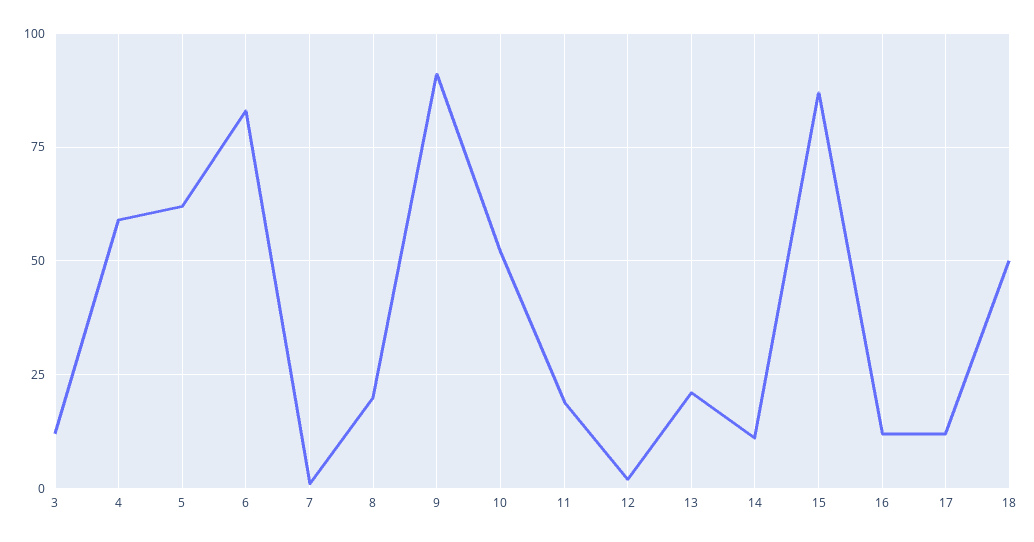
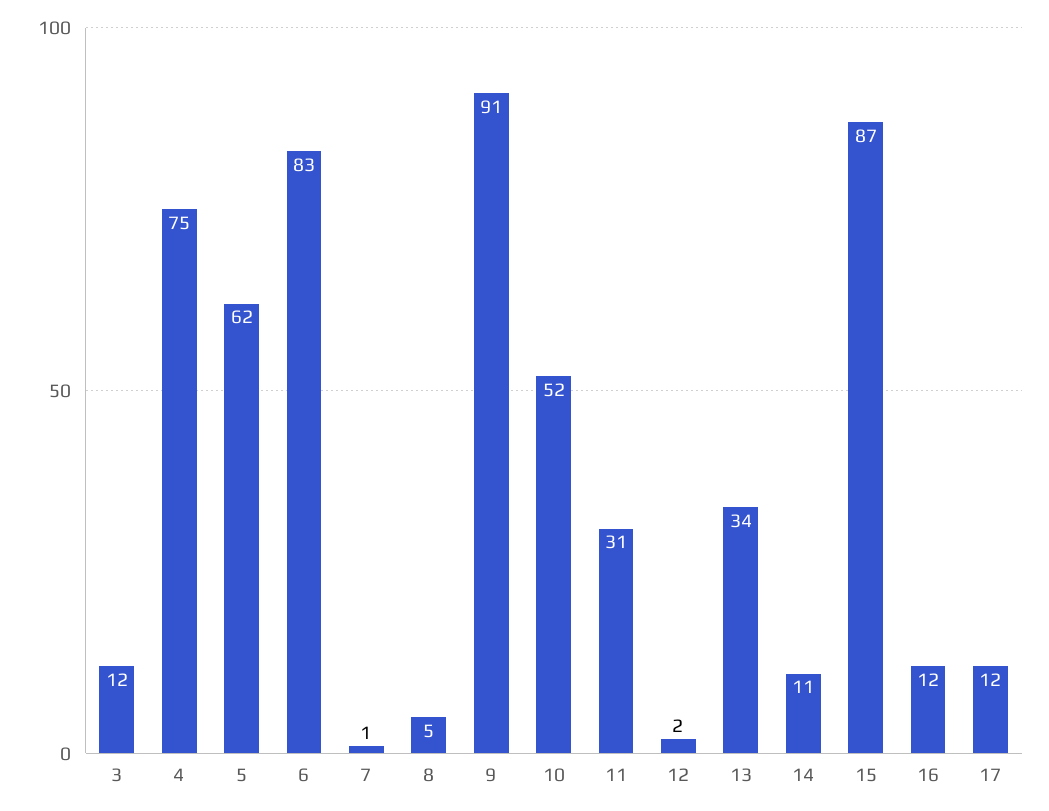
  {
    "3": 12,
-   "4": 60,
+   "4": 75,
    "5": 62,
    "6": 83,
    "7": 1,
-   "8": 20,
+   "8": 5,
    "9": 91,
    "10": 52,
-   "11": 20,
+   "11": 31,
    "12": 2,
-   "13": 20,
+   "13": 34,
    "14": 11,
    "15": 87,
    "16": 12,
-   "17": 12,
+   "17": 12
-   "18": 50
  }

